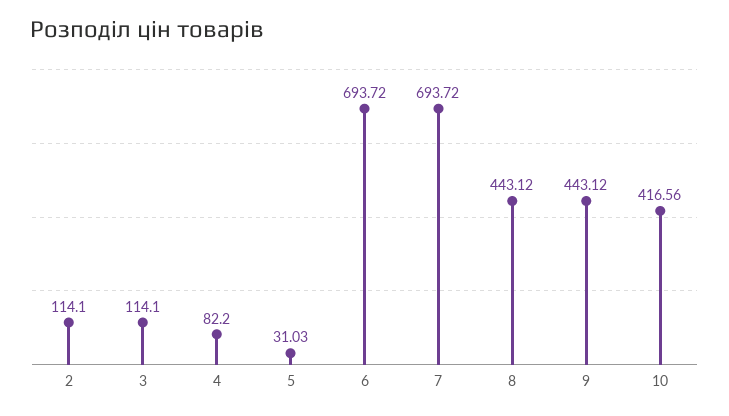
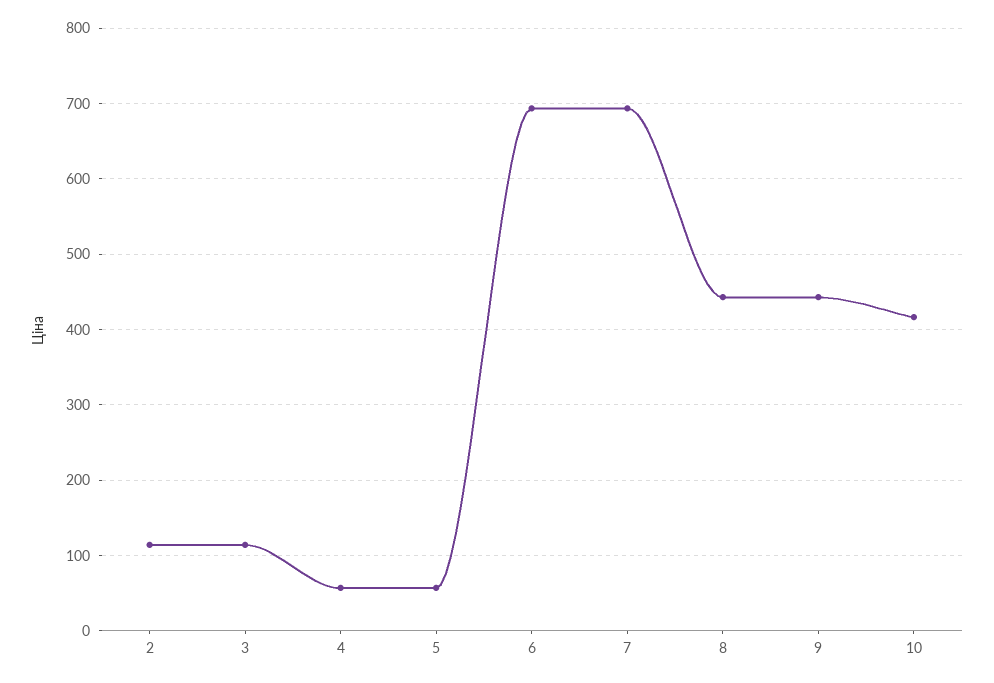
  {
    "2": 114.1,
    "3": 114.1,
-   "4": 82.2,
+   "4": 60,
-   "5": 31.03,
+   "5": 60,
    "6": 693.72,
    "7": 693.72,
    "8": 443.12,
    "9": 443.12,
    "10": 416.56
  }

